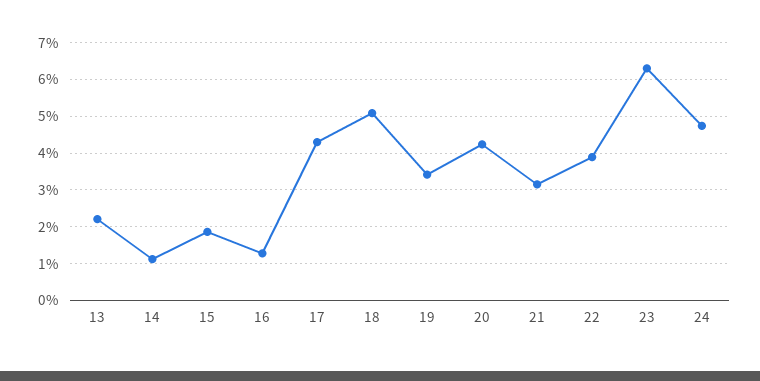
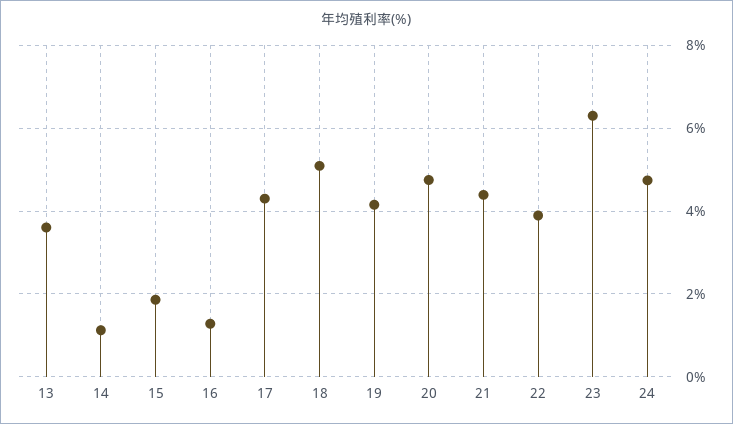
  {
-   "13": 2.2,
+   "13": 3.6,
    "14": 1.2,
    "15": 1.8,
    "16": 1.2,
    "17": 4.4,
    "18": 5,
-   "19": 3.4,
+   "19": 4.2,
-   "20": 4.2,
+   "20": 4.8,
-   "21": 3.2,
+   "21": 4.4,
    "22": 3.8,
    "23": 6.4,
    "24": 4.8
  }

